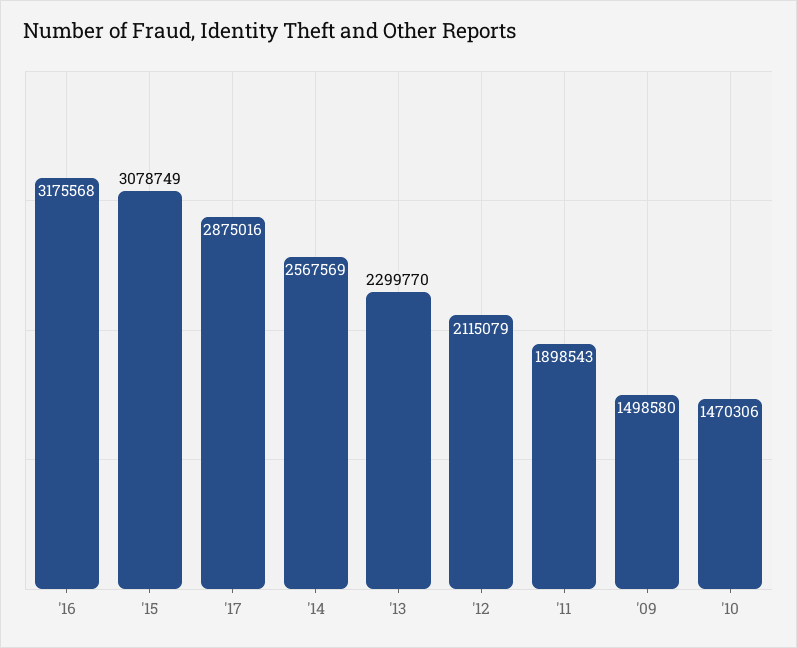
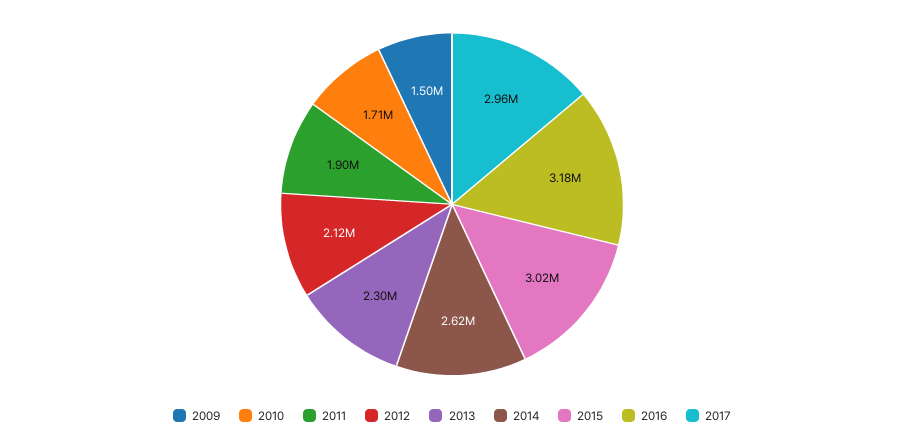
  {
    "'16": 3175568,
-   "'15": 3078749,
+   "'15": 3020000,
-   "'17": 2875016,
+   "'17": 2960000,
-   "'14": 2567569,
+   "'14": 2620000,
    "'13": 2299770,
    "'12": 2115079,
    "'11": 1898543,
    "'09": 1498580,
-   "'10": 1470306
+   "'10": 1710000
  }

